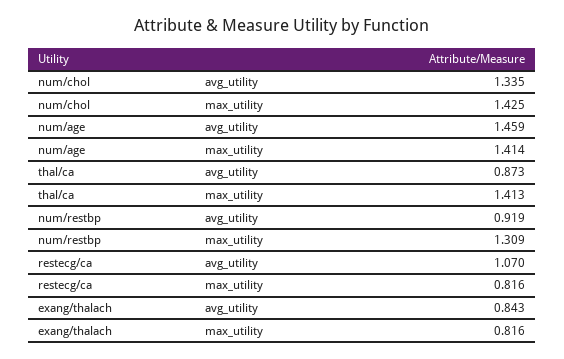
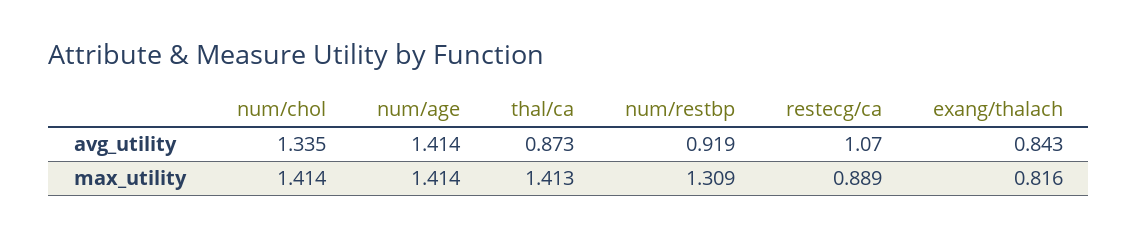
  {
    "num/chol": {
      "avg_utility": 1.335,
-     "max_utility": 1.425
+     "max_utility": 1.414
    },
    "num/age": {
-     "avg_utility": 1.459,
+     "avg_utility": 1.414,
      "max_utility": 1.414
    },
    "thal/ca": {
      "avg_utility": 0.873,
      "max_utility": 1.413
    },
    "num/restbp": {
      "avg_utility": 0.919,
      "max_utility": 1.309
    },
    "restecg/ca": {
      "avg_utility": 1.07,
-     "max_utility": 0.816
+     "max_utility": 0.889
    },
    "exang/thalach": {
      "avg_utility": 0.843,
      "max_utility": 0.816
    }
  }

